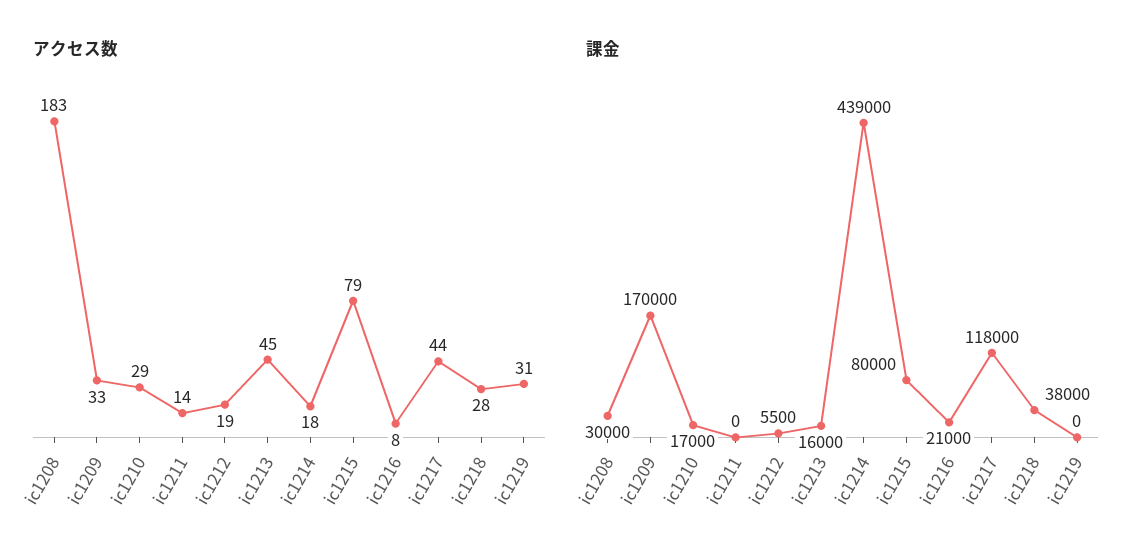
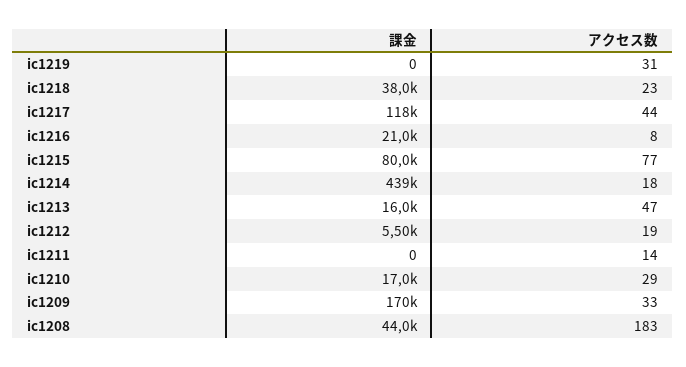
  {
    "アクセス数": {
      "ic1208": 183,
      "ic1209": 33,
      "ic1210": 29,
      "ic1211": 14,
      "ic1212": 19,
-     "ic1213": 45,
+     "ic1213": 47,
      "ic1214": 18,
-     "ic1215": 79,
+     "ic1215": 77,
      "ic1216": 8,
      "ic1217": 44,
-     "ic1218": 28,
+     "ic1218": 23,
      "ic1219": 31
    },
    "課金": {
-     "ic1208": 30000,
+     "ic1208": 44000,
      "ic1209": 170000,
      "ic1210": 17000,
      "ic1211": 0,
      "ic1212": 5500,
      "ic1213": 16000,
      "ic1214": 439000,
      "ic1215": 80000,
      "ic1216": 21000,
      "ic1217": 118000,
      "ic1218": 38000,
      "ic1219": 0
    }
  }

